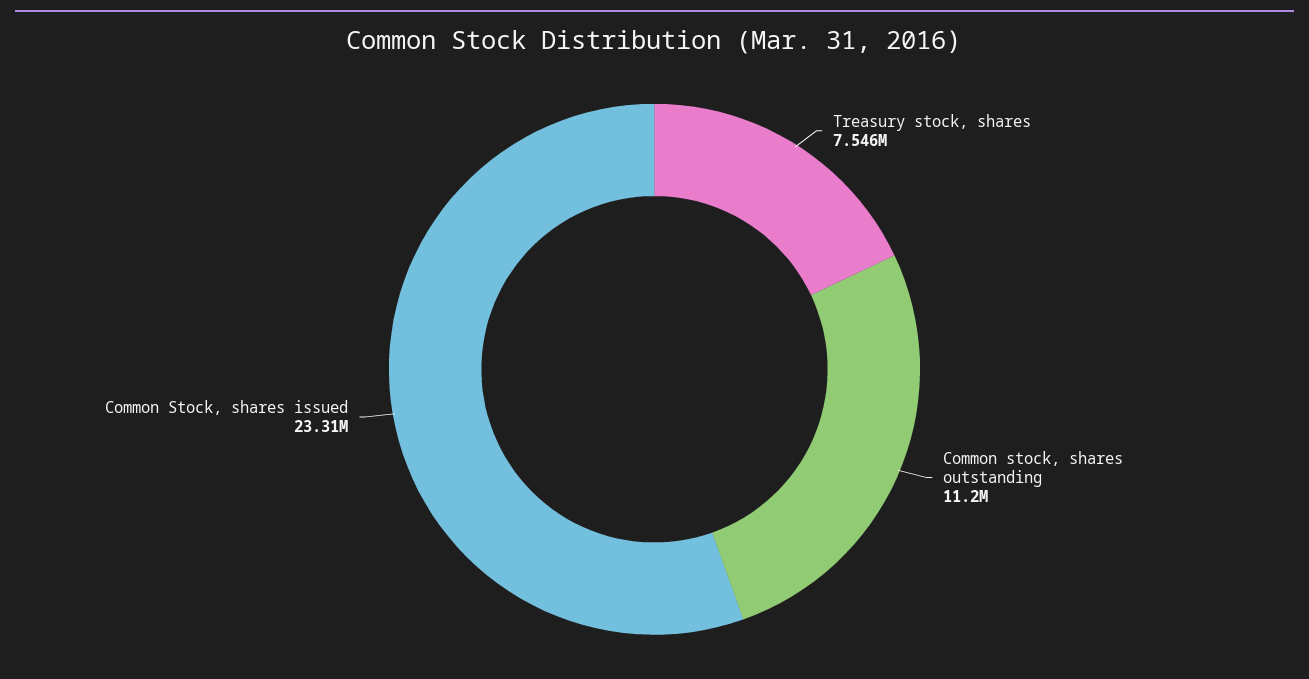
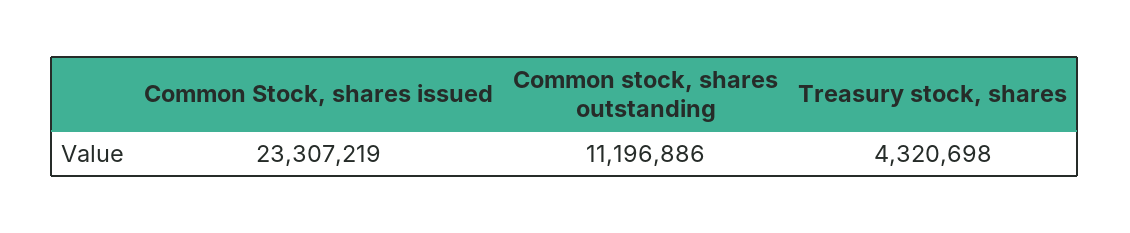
  {
-   "Treasury stock, shares": 7546000,
+   "Treasury stock, shares": 4320698,
    "Common stock, shares outstanding": 11196886,
    "Common Stock, shares issued": 23307219
  }

